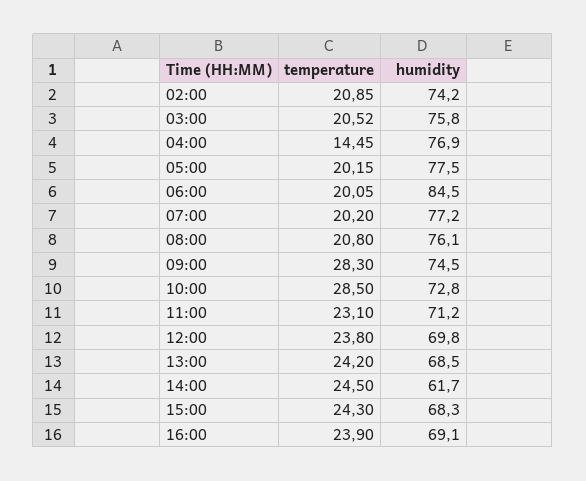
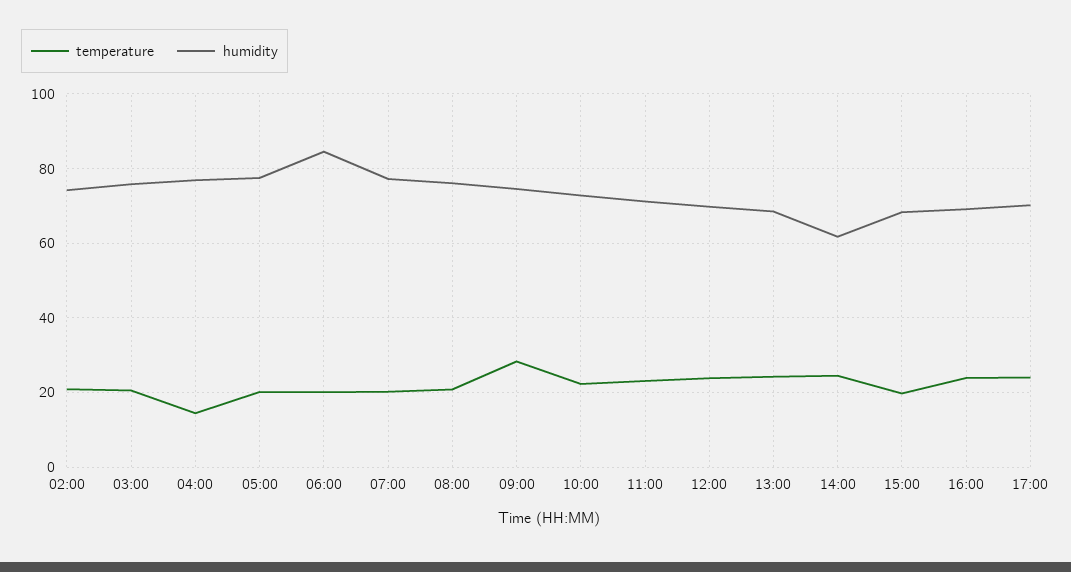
  {
    "temperature": {
      "02:00": 20.85,
      "03:00": 20.52,
      "04:00": 14.45,
      "05:00": 20.15,
      "06:00": 20.05,
      "07:00": 20.2,
      "08:00": 20.8,
      "09:00": 28.3,
-     "10:00": 28.5,
+     "10:00": 22,
      "11:00": 23.1,
      "12:00": 23.8,
      "13:00": 24.2,
      "14:00": 24.5,
-     "15:00": 24.3,
+     "15:00": 20,
-     "16:00": 23.9
+     "16:00": 23.9,
+     "17:00": 24
    },
    "humidity": {
      "02:00": 74.2,
      "03:00": 75.8,
      "04:00": 76.9,
      "05:00": 77.5,
      "06:00": 84.5,
      "07:00": 77.2,
      "08:00": 76.1,
      "09:00": 74.5,
      "10:00": 72.8,
      "11:00": 71.2,
      "12:00": 69.8,
      "13:00": 68.5,
      "14:00": 61.7,
      "15:00": 68.3,
-     "16:00": 69.1
+     "16:00": 69.1,
+     "17:00": 70
    }
  }

